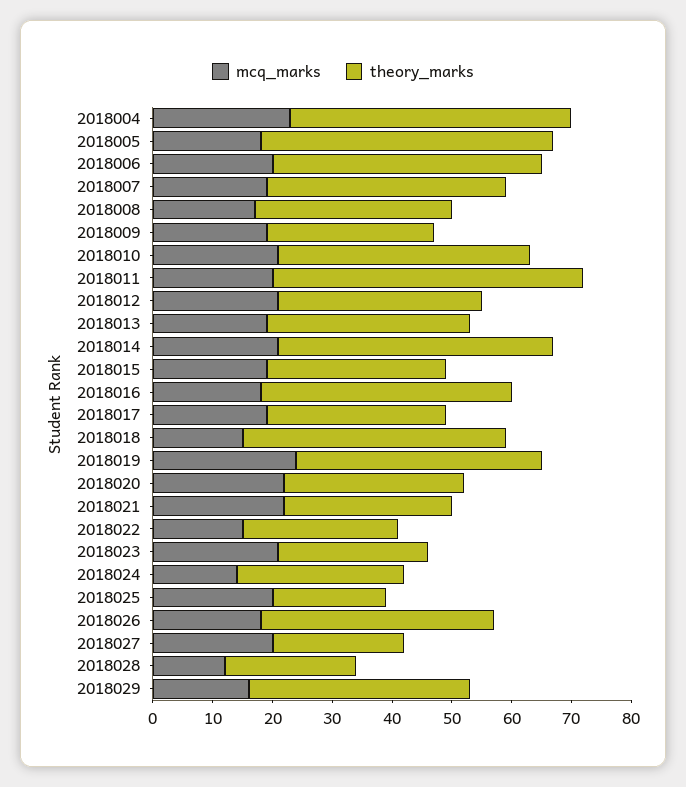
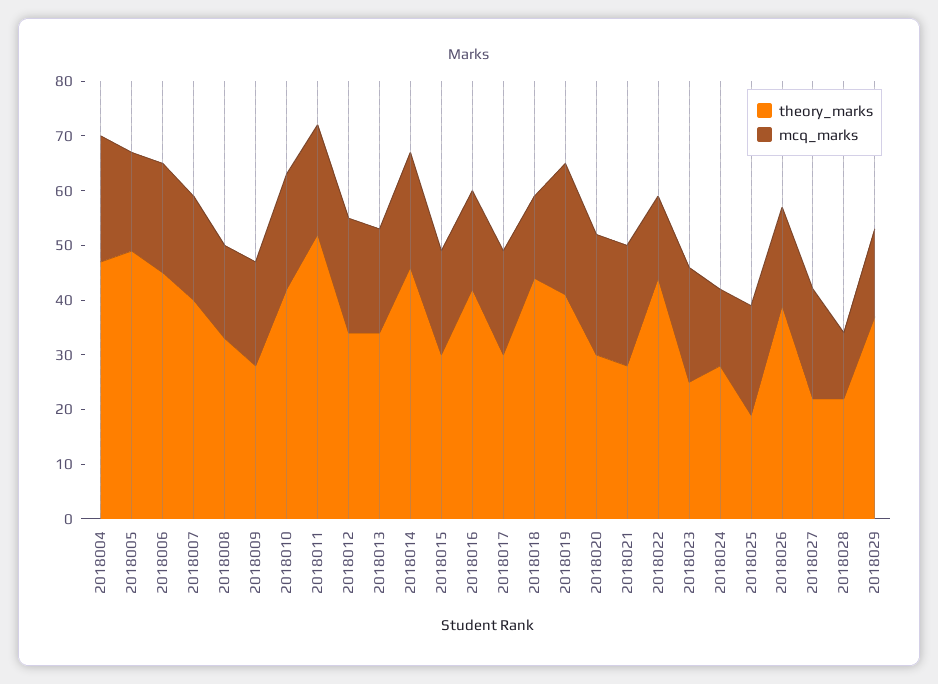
  {
    "mcq_marks": {
      "2018004": 25,
      "2018005": 20,
      "2018006": 20,
      "2018007": 20,
      "2018008": 15,
      "2018009": 20,
      "2018010": 20,
      "2018011": 20,
      "2018012": 20,
      "2018013": 20,
      "2018014": 20,
      "2018015": 20,
      "2018016": 20,
      "2018017": 20,
      "2018018": 15,
      "2018019": 25,
      "2018020": 20,
      "2018021": 20,
      "2018022": 15,
      "2018023": 20,
      "2018024": 15,
      "2018025": 20,
      "2018026": 20,
      "2018027": 20,
      "2018028": 10,
      "2018029": 15
    },
    "theory_marks": {
      "2018004": 45,
      "2018005": 50,
      "2018006": 45,
      "2018007": 40,
      "2018008": 35,
      "2018009": 30,
      "2018010": 40,
      "2018011": 50,
      "2018012": 35,
      "2018013": 35,
      "2018014": 45,
      "2018015": 30,
      "2018016": 40,
      "2018017": 30,
      "2018018": 45,
      "2018019": 40,
      "2018020": 30,
      "2018021": 30,
-     "2018022": 25,
+     "2018022": 45,
      "2018023": 25,
      "2018024": 30,
      "2018025": 20,
      "2018026": 40,
      "2018027": 20,
      "2018028": 20,
      "2018029": 35
    }
  }

